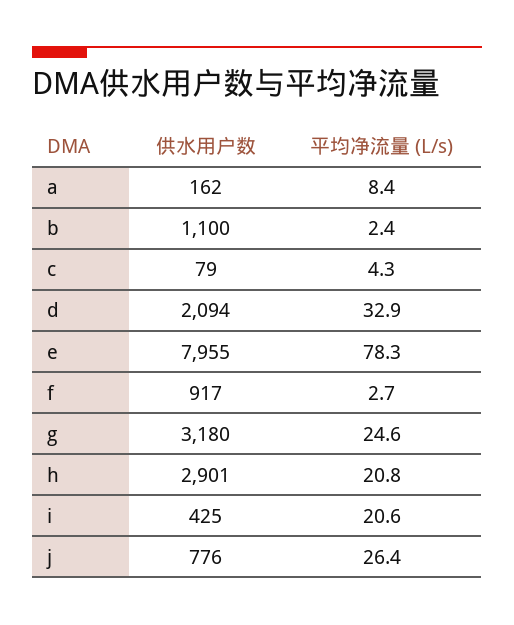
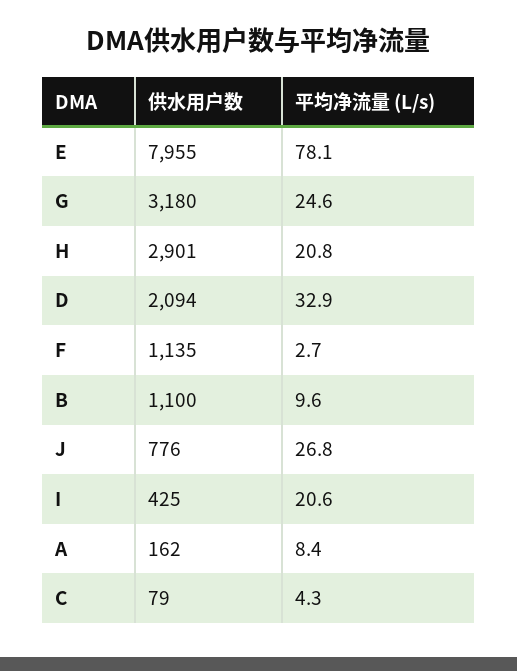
  {
    "供水用户数": {
      "a": 162,
      "b": 1100,
      "c": 79,
      "d": 2094,
      "e": 7955,
-     "f": 917,
+     "f": 1135,
      "g": 3180,
      "h": 2901,
      "i": 425,
      "j": 776
    },
    "平均净流量 (L/s)": {
      "a": 8.4,
-     "b": 2.4,
+     "b": 9.6,
      "c": 4.3,
      "d": 32.9,
-     "e": 78.3,
+     "e": 78.1,
      "f": 2.7,
      "g": 24.6,
      "h": 20.8,
      "i": 20.6,
-     "j": 26.4
+     "j": 26.8
    }
  }

